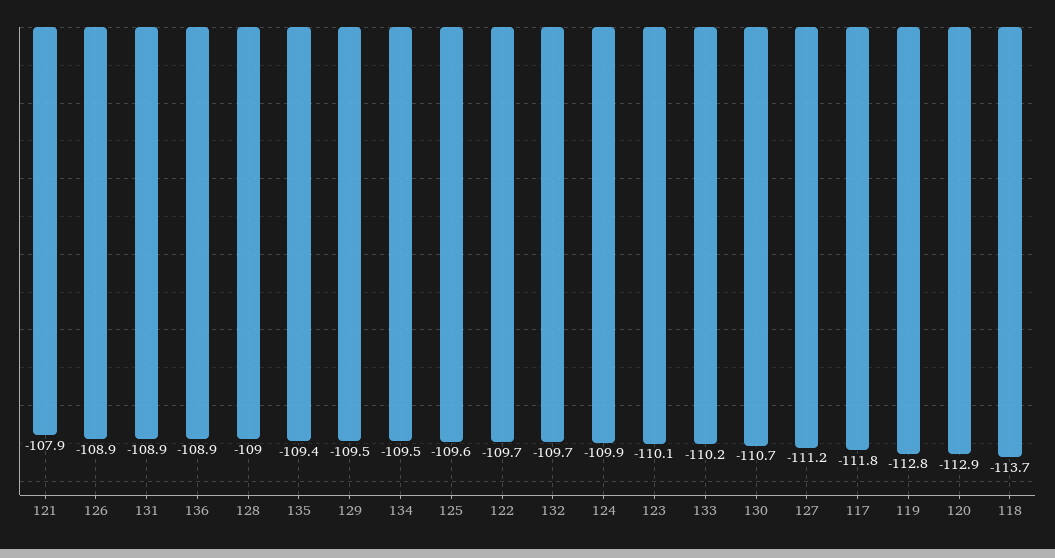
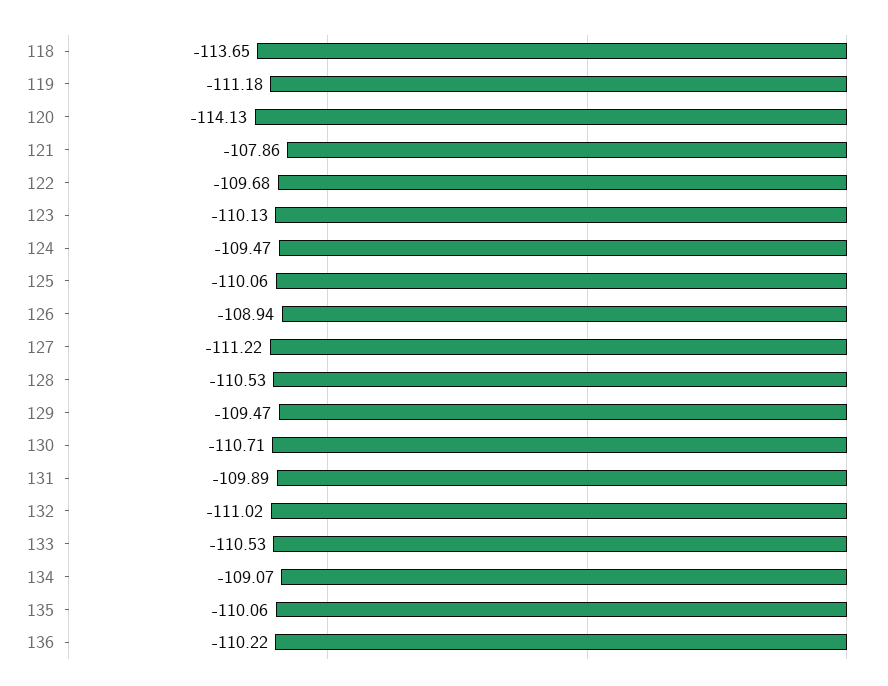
  {
    "121": -107.86,
    "126": -108.94,
-   "131": -108.9,
+   "131": -109.89,
-   "136": -108.9,
+   "136": -110.22,
-   "128": -109,
+   "128": -110.53,
-   "135": -109.4,
+   "135": -110.06,
    "129": -109.47,
-   "134": -109.5,
+   "134": -109.07,
-   "125": -109.6,
+   "125": -110.06,
    "122": -109.68,
-   "132": -109.7,
+   "132": -111.02,
-   "124": -109.9,
+   "124": -109.47,
    "123": -110.13,
-   "133": -110.2,
+   "133": -110.53,
    "130": -110.71,
    "127": -111.22,
-   "117": -111.8,
-   "119": -112.8,
+   "119": -111.18,
-   "120": -112.9,
+   "120": -114.13,
    "118": -113.65
  }

